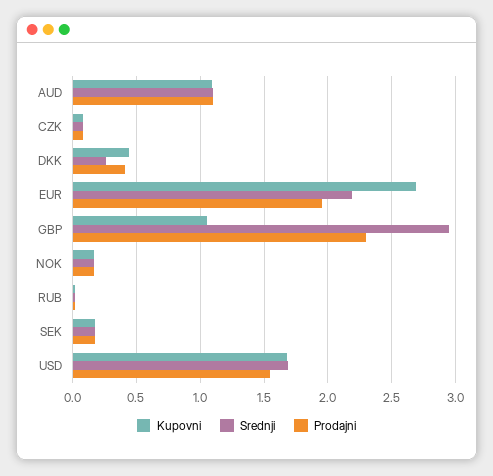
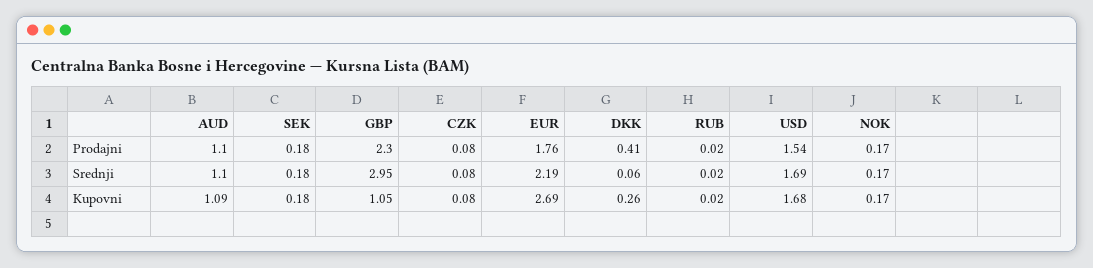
  {
    "Kupovni": {
      "AUD": 1.09,
      "CZK": 0.08,
-     "DKK": 0.45,
+     "DKK": 0.26,
      "EUR": 2.69,
      "GBP": 1.05,
      "NOK": 0.17,
      "RUB": 0.02,
      "SEK": 0.18,
      "USD": 1.68
    },
    "Srednji": {
      "AUD": 1.1,
      "CZK": 0.08,
-     "DKK": 0.25,
+     "DKK": 0.06,
      "EUR": 2.19,
      "GBP": 2.95,
      "NOK": 0.17,
      "RUB": 0.02,
      "SEK": 0.18,
      "USD": 1.69
    },
    "Prodajni": {
      "AUD": 1.1,
      "CZK": 0.08,
      "DKK": 0.41,
-     "EUR": 1.95,
+     "EUR": 1.76,
      "GBP": 2.3,
      "NOK": 0.17,
      "RUB": 0.02,
      "SEK": 0.18,
      "USD": 1.54
    }
  }

